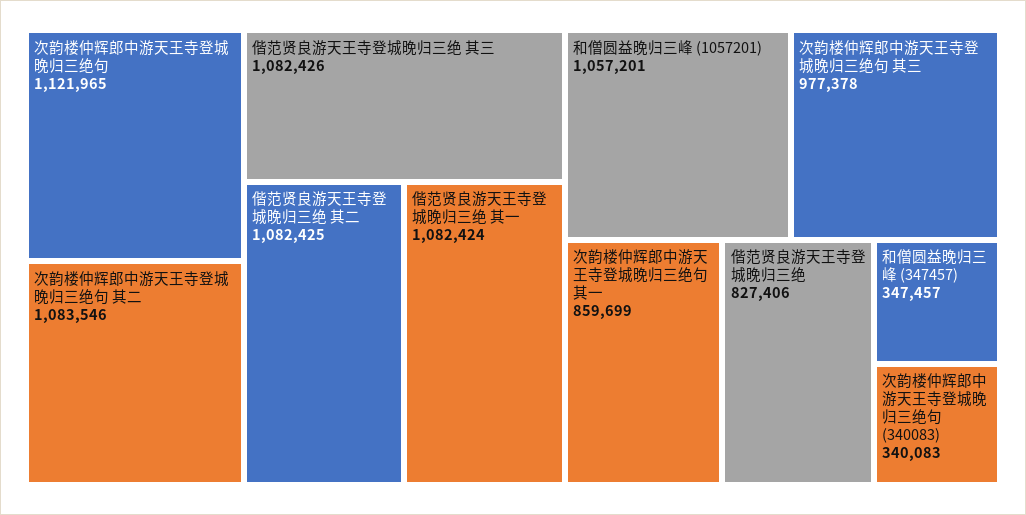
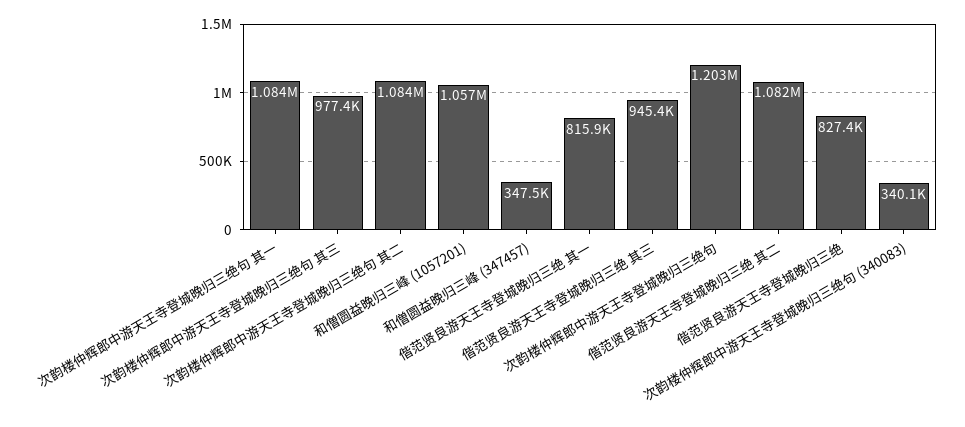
  {
-   "次韵楼仲辉郎中游天王寺登城晚归三绝句": 1121965,
+   "次韵楼仲辉郎中游天王寺登城晚归三绝句": 1203000,
    "次韵楼仲辉郎中游天王寺登城晚归三绝句 其二": 1083546,
-   "偕范贤良游天王寺登城晚归三绝 其三": 1082426,
+   "偕范贤良游天王寺登城晚归三绝 其三": 945400,
    "偕范贤良游天王寺登城晚归三绝 其二": 1082425,
-   "偕范贤良游天王寺登城晚归三绝 其一": 1082424,
+   "偕范贤良游天王寺登城晚归三绝 其一": 815900,
    "和僧圆益晚归三峰 (1057201)": 1057201,
    "次韵楼仲辉郎中游天王寺登城晚归三绝句 其三": 977378,
-   "次韵楼仲辉郎中游天王寺登城晚归三绝句 其一": 859699,
+   "次韵楼仲辉郎中游天王寺登城晚归三绝句 其一": 1084000,
    "偕范贤良游天王寺登城晚归三绝": 827406,
    "和僧圆益晚归三峰 (347457)": 347457,
    "次韵楼仲辉郎中游天王寺登城晚归三绝句 (340083)": 340083
  }

